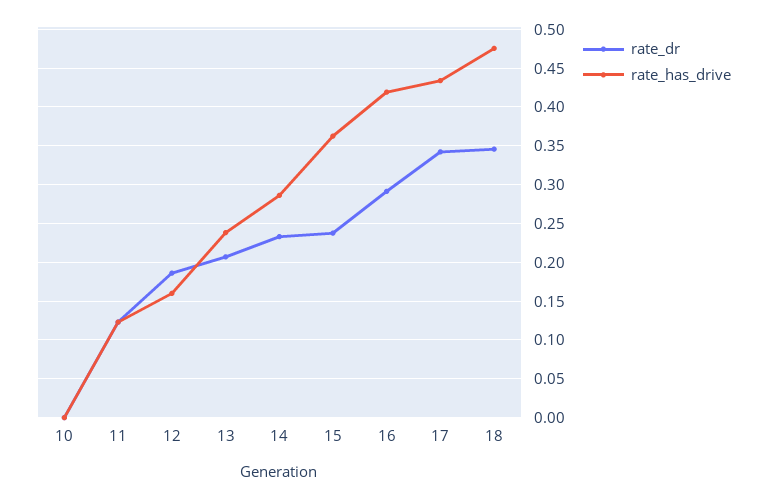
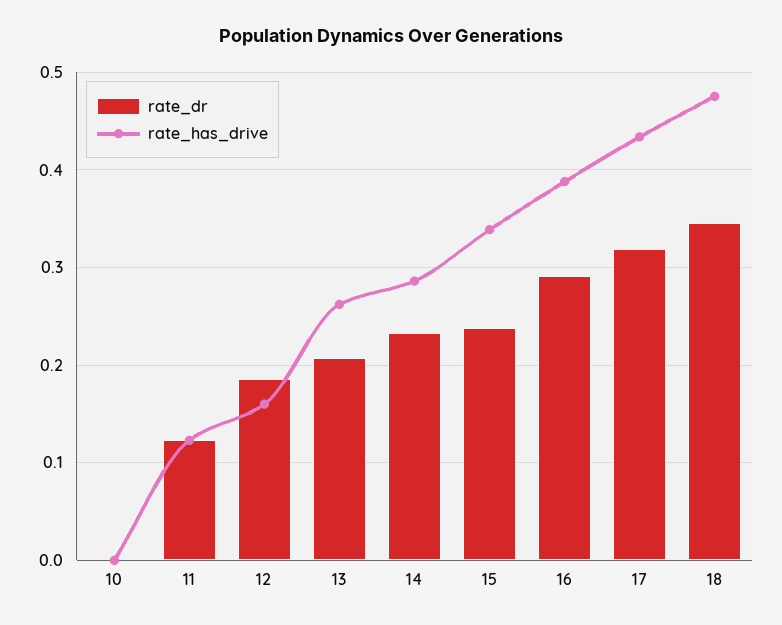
  {
    "rate_dr": {
      "10": 0,
      "11": 0.12,
      "12": 0.19,
      "13": 0.21,
      "14": 0.23,
      "15": 0.24,
      "16": 0.29,
-     "17": 0.34,
+     "17": 0.32,
      "18": 0.35
    },
    "rate_has_drive": {
      "10": 0,
      "11": 0.12,
      "12": 0.16,
-     "13": 0.24,
+     "13": 0.26,
      "14": 0.29,
-     "15": 0.36,
+     "15": 0.34,
-     "16": 0.42,
+     "16": 0.39,
      "17": 0.43,
      "18": 0.48
    }
  }

